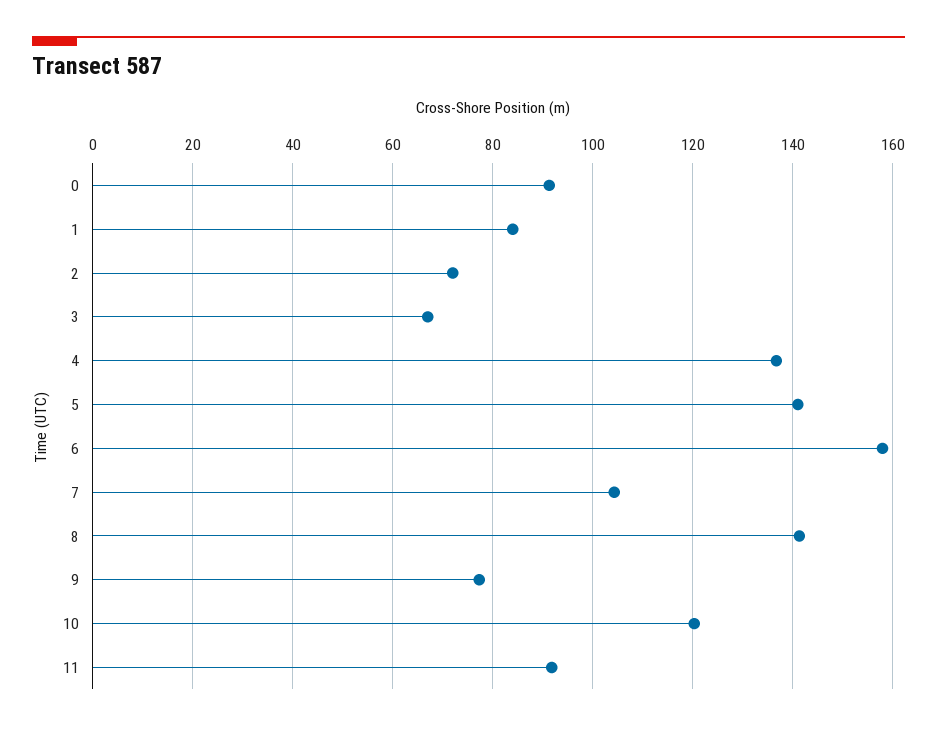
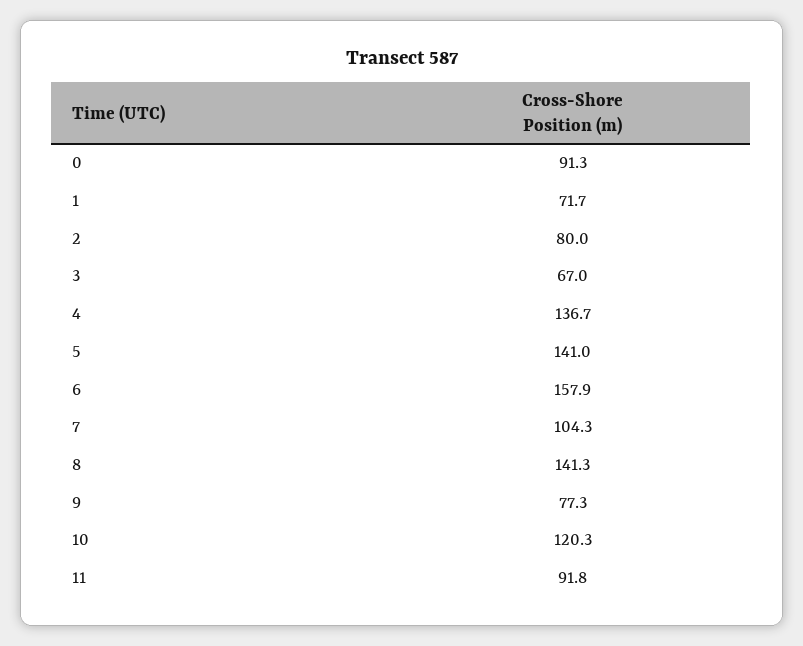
  {
    "0": 91.3,
-   "1": 84,
+   "1": 71.7,
-   "2": 72,
+   "2": 80,
    "3": 67,
    "4": 136.7,
    "5": 141,
    "6": 157.9,
    "7": 104.3,
    "8": 141.3,
    "9": 77.3,
    "10": 120.3,
    "11": 91.8
  }

